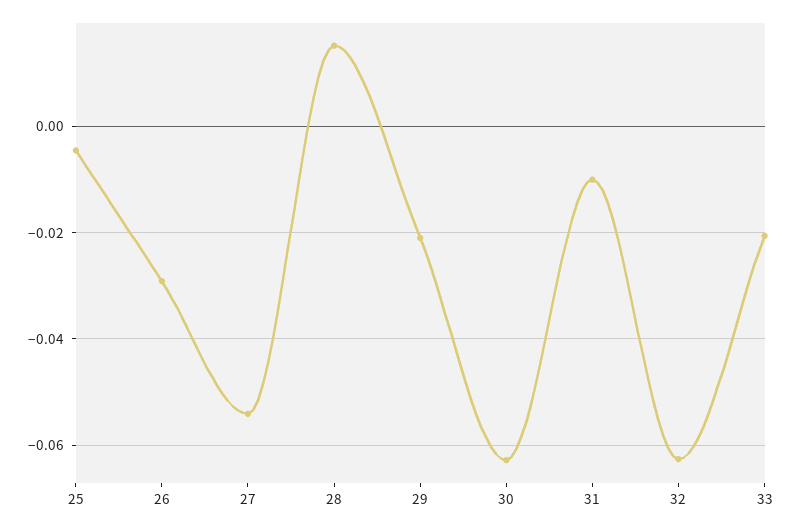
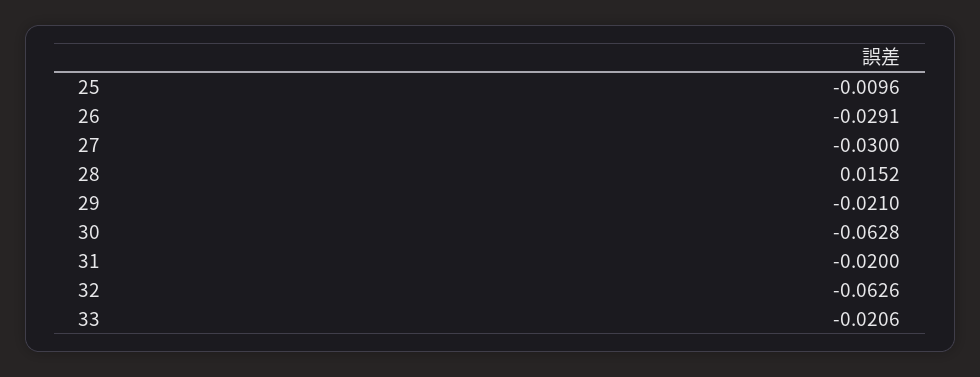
  {
-   "25": -0.004,
+   "25": -0.0096,
    "26": -0.0291,
-   "27": -0.054,
+   "27": -0.03,
    "28": 0.0152,
    "29": -0.021,
    "30": -0.0628,
-   "31": -0.01,
+   "31": -0.02,
    "32": -0.0626,
    "33": -0.0206
  }

